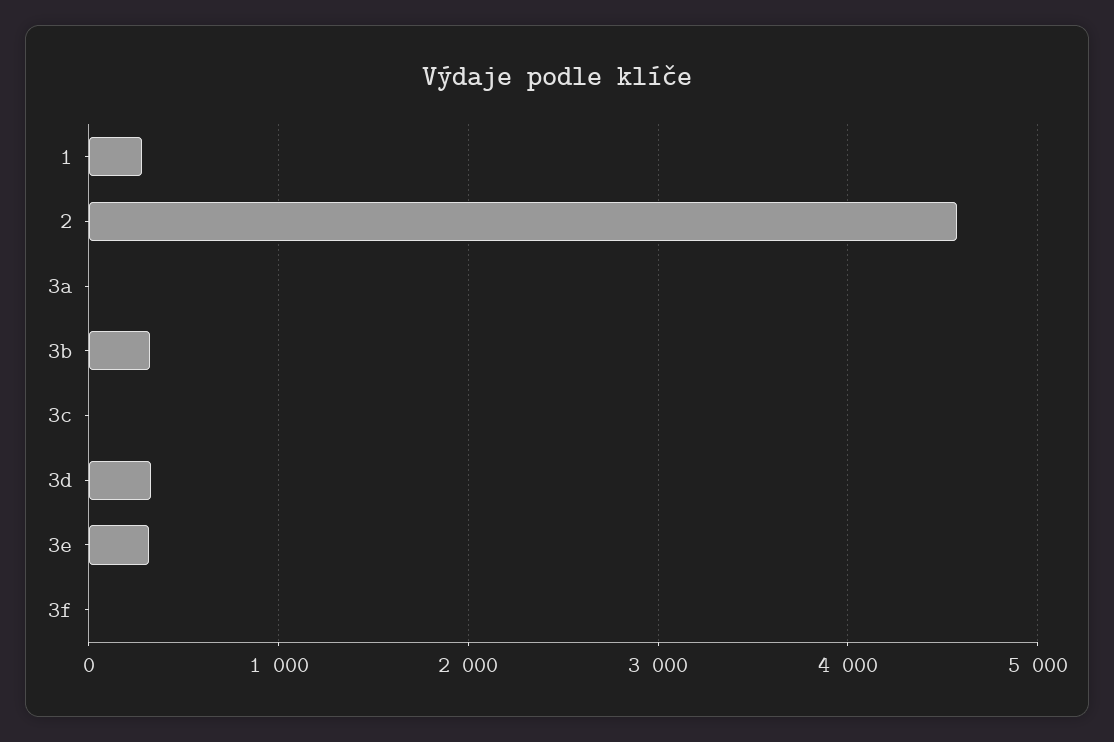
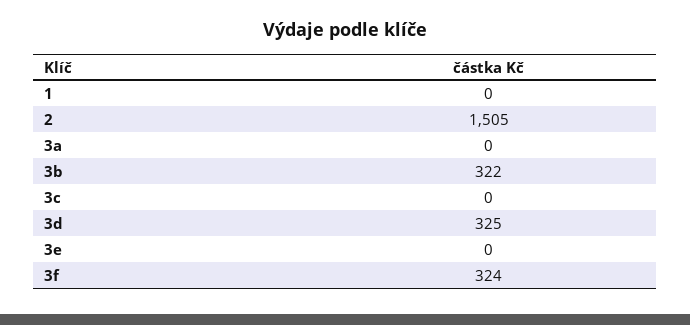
  {
-   "1": 300,
+   "1": 0,
-   "2": 4600,
+   "2": 1505,
    "3a": 0,
    "3b": 322,
    "3c": 0,
    "3d": 325,
-   "3e": 300,
+   "3e": 0,
-   "3f": 0
+   "3f": 324
  }

